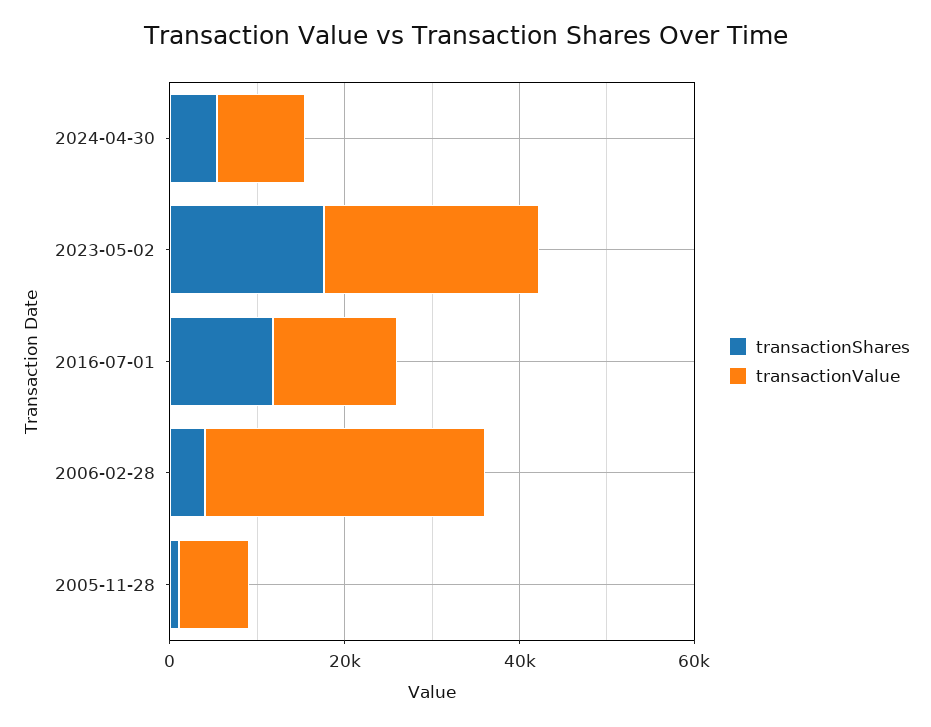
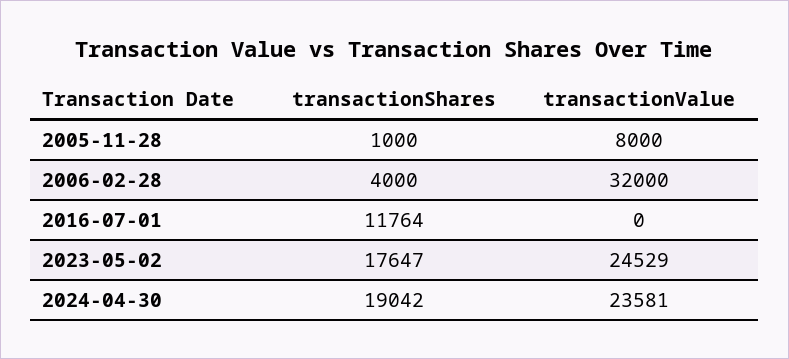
  {
    "transactionShares": {
-     "2024-04-30": 5000,
+     "2024-04-30": 19042,
      "2023-05-02": 17647,
      "2016-07-01": 11764,
      "2006-02-28": 4000,
      "2005-11-28": 1000
    },
    "transactionValue": {
-     "2024-04-30": 10000,
+     "2024-04-30": 23581,
      "2023-05-02": 24529,
-     "2016-07-01": 15000,
+     "2016-07-01": 0,
      "2006-02-28": 32000,
      "2005-11-28": 8000
    }
  }

